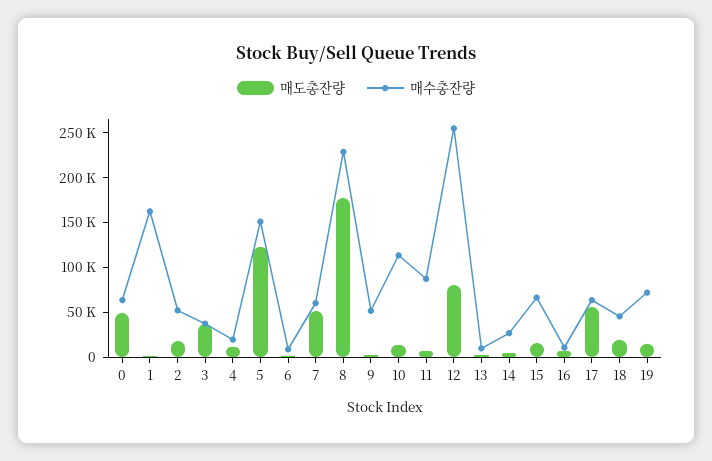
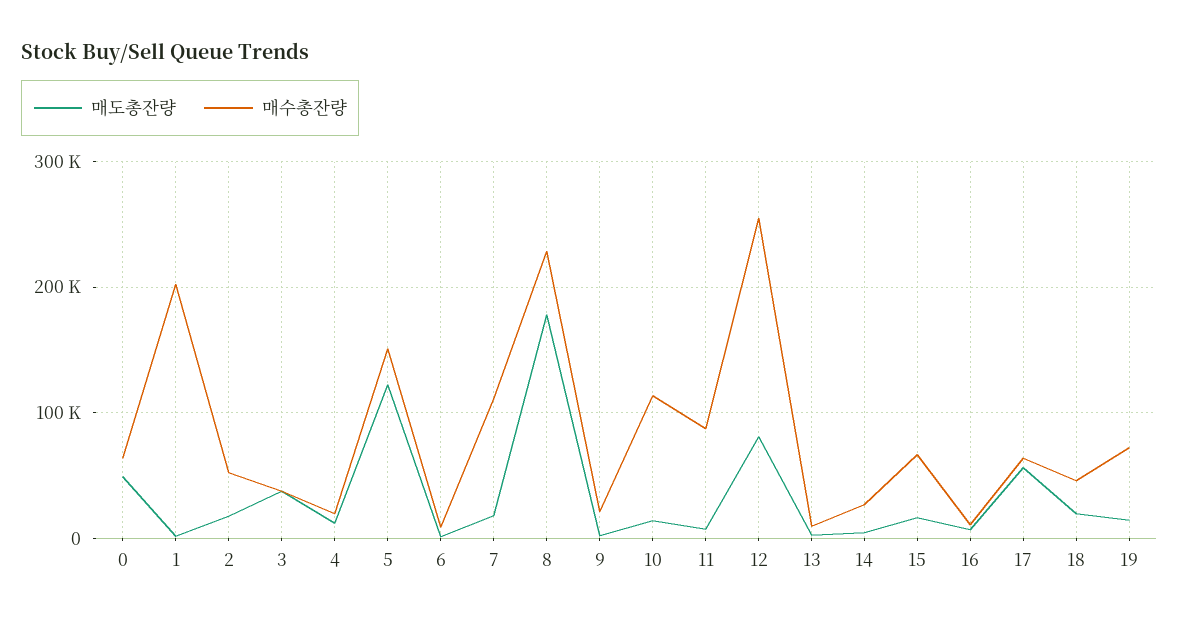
  {
    "매도총잔량": {
      "0": 50000,
      "1": 0,
      "2": 20000,
      "3": 40000,
      "4": 10000,
      "5": 120000,
      "6": 0,
-     "7": 50000,
+     "7": 20000,
      "8": 180000,
      "9": 0,
      "10": 10000,
      "11": 10000,
      "12": 80000,
      "13": 0,
      "14": 0,
      "15": 20000,
      "16": 10000,
      "17": 60000,
      "18": 20000,
      "19": 10000
    },
    "매수총잔량": {
      "0": 60000,
-     "1": 160000,
+     "1": 200000,
      "2": 50000,
      "3": 40000,
      "4": 20000,
      "5": 150000,
      "6": 10000,
-     "7": 60000,
+     "7": 110000,
      "8": 230000,
-     "9": 50000,
+     "9": 20000,
      "10": 110000,
      "11": 90000,
      "12": 260000,
      "13": 10000,
      "14": 30000,
      "15": 70000,
      "16": 10000,
      "17": 60000,
      "18": 50000,
      "19": 70000
    }
  }

